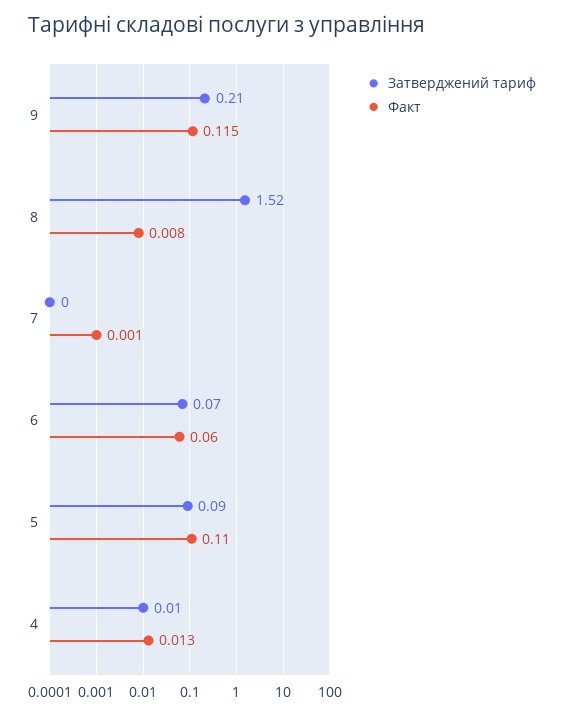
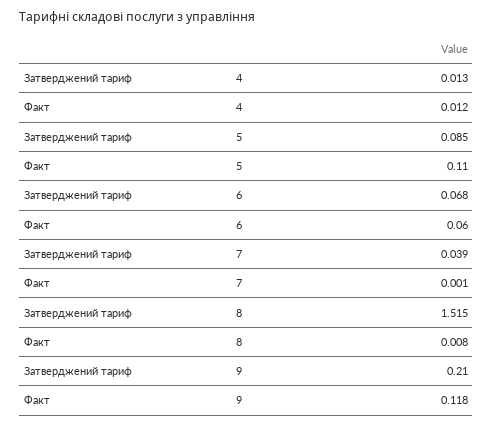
  {
    "Затверджений тариф": {
      "9": 0.21,
      "8": 1.515,
-     "7": 0,
+     "7": 0.039,
      "6": 0.068,
      "5": 0.085,
      "4": 0.013
    },
    "Факт": {
-     "9": 0.115,
+     "9": 0.118,
      "8": 0.008,
      "7": 0.001,
      "6": 0.06,
      "5": 0.11,
-     "4": 0.013
+     "4": 0.012
    }
  }

